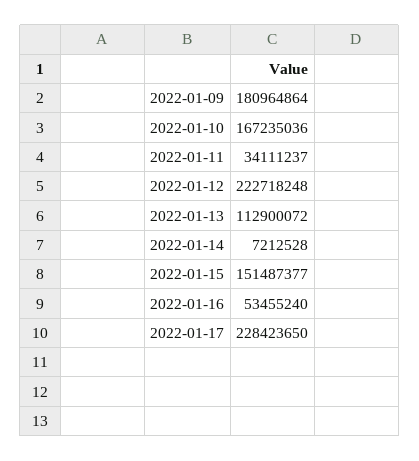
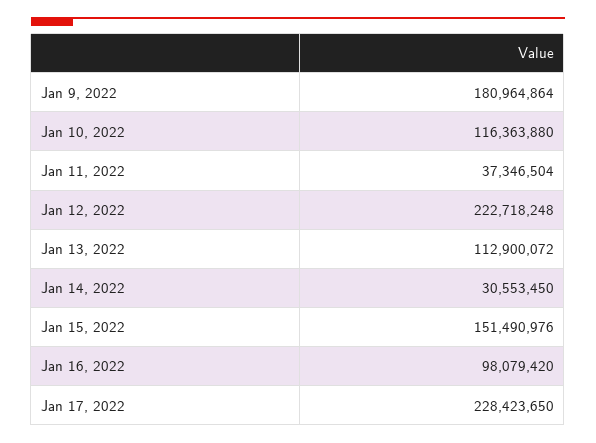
  {
    "2022-01-09": 180964864,
-   "2022-01-10": 167235036,
+   "2022-01-10": 116363880,
-   "2022-01-11": 34111237,
+   "2022-01-11": 37346504,
    "2022-01-12": 222718248,
    "2022-01-13": 112900072,
-   "2022-01-14": 7212528,
+   "2022-01-14": 30553450,
-   "2022-01-15": 151487377,
+   "2022-01-15": 151490976,
-   "2022-01-16": 53455240,
+   "2022-01-16": 98079420,
    "2022-01-17": 228423650
  }

